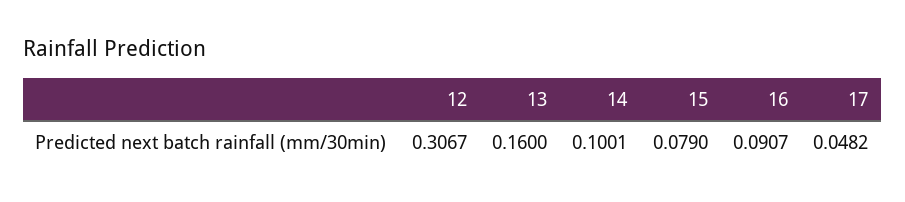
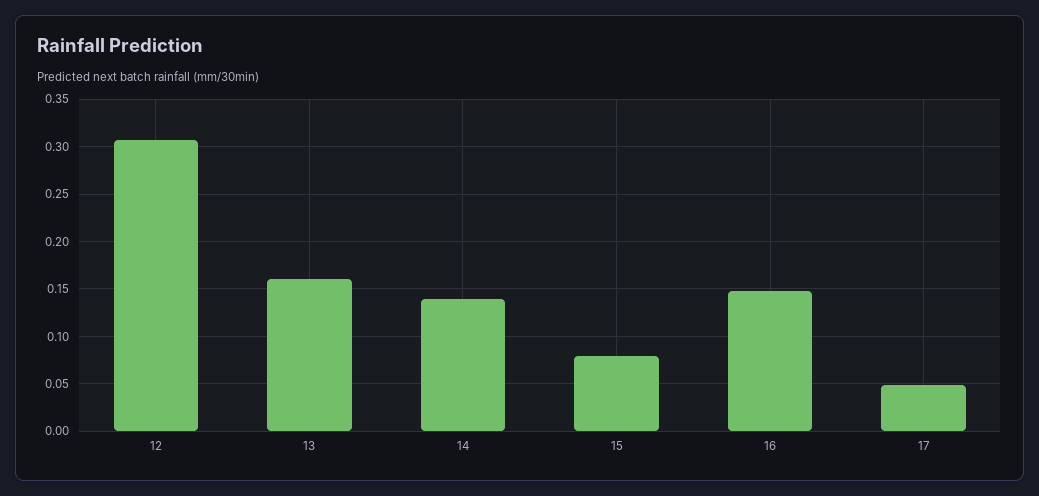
  {
    "12": 0.3067,
    "13": 0.16,
-   "14": 0.1001,
+   "14": 0.14,
    "15": 0.079,
-   "16": 0.0907,
+   "16": 0.15,
    "17": 0.0482
  }

